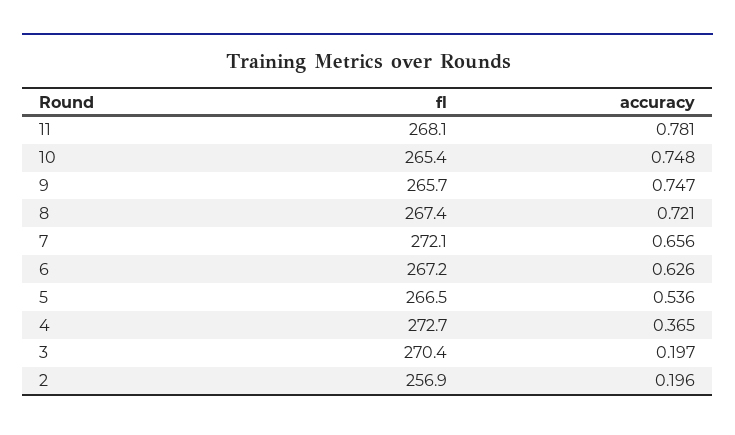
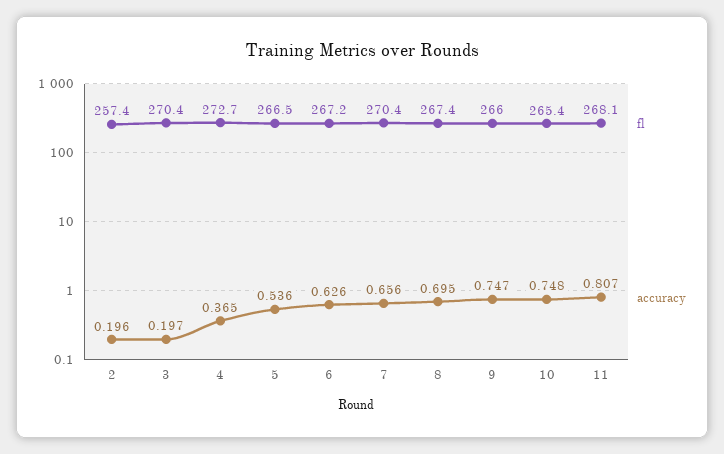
  {
    "fl": {
      "11": 268.1,
      "10": 265.4,
-     "9": 265.7,
+     "9": 266,
      "8": 267.4,
-     "7": 272.1,
+     "7": 270.4,
      "6": 267.2,
      "5": 266.5,
      "4": 272.7,
      "3": 270.4,
-     "2": 256.9
+     "2": 257.4
    },
    "accuracy": {
-     "11": 0.781,
+     "11": 0.807,
      "10": 0.748,
      "9": 0.747,
-     "8": 0.721,
+     "8": 0.695,
      "7": 0.656,
      "6": 0.626,
      "5": 0.536,
      "4": 0.365,
      "3": 0.197,
      "2": 0.196
    }
  }

